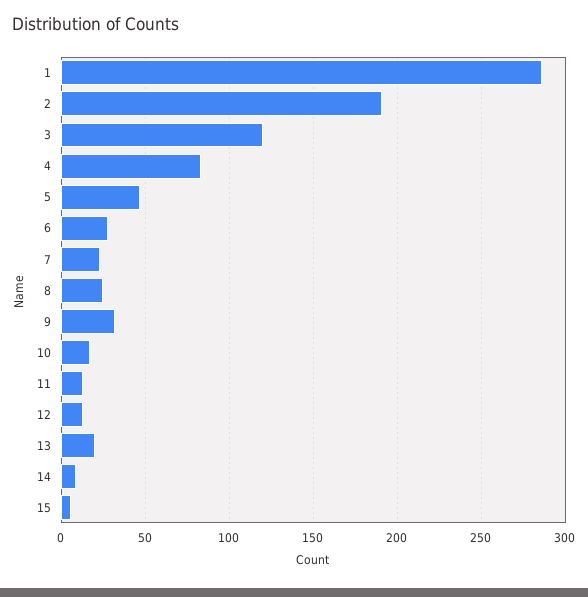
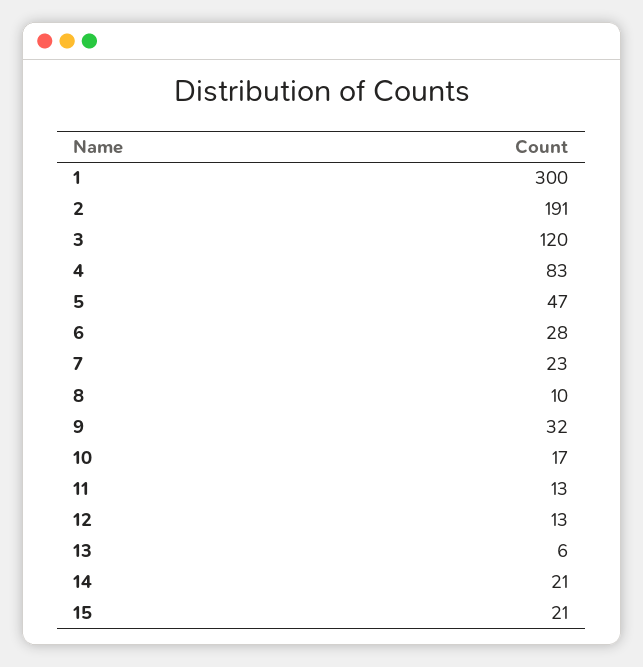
  {
-   "1": 285,
+   "1": 300,
    "2": 191,
    "3": 120,
    "4": 83,
    "5": 47,
    "6": 28,
    "7": 23,
-   "8": 25,
+   "8": 10,
    "9": 32,
    "10": 17,
    "11": 13,
    "12": 13,
-   "13": 20,
+   "13": 6,
-   "14": 10,
+   "14": 21,
-   "15": 5
+   "15": 21
  }

